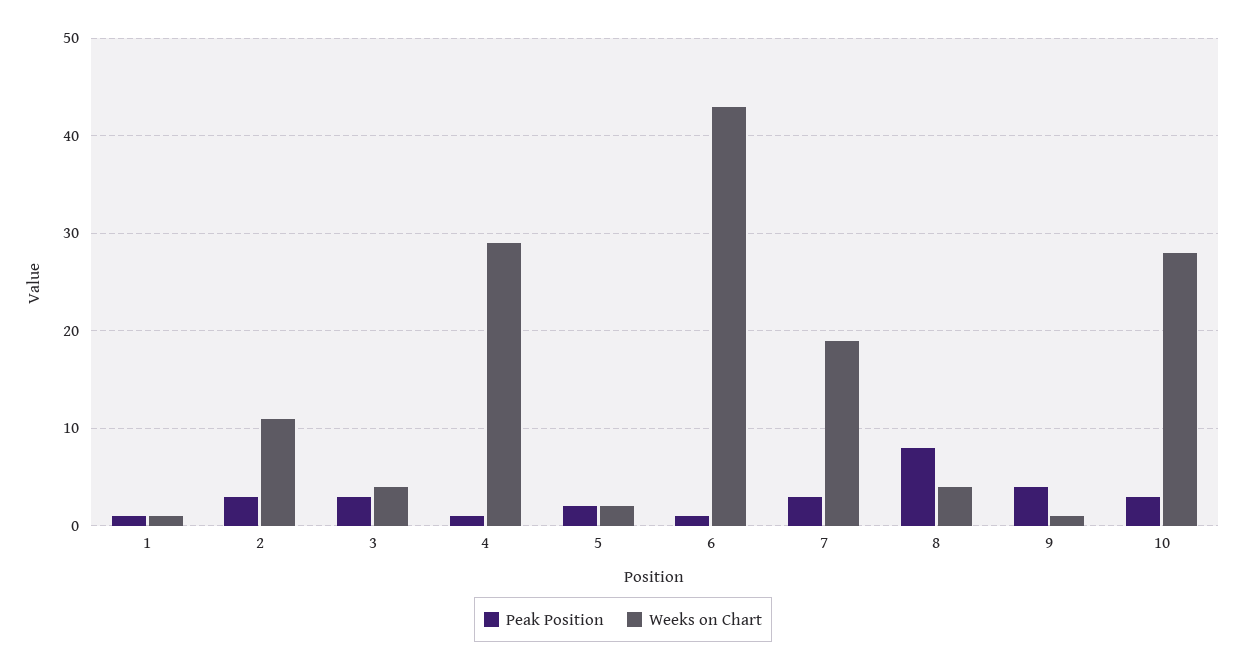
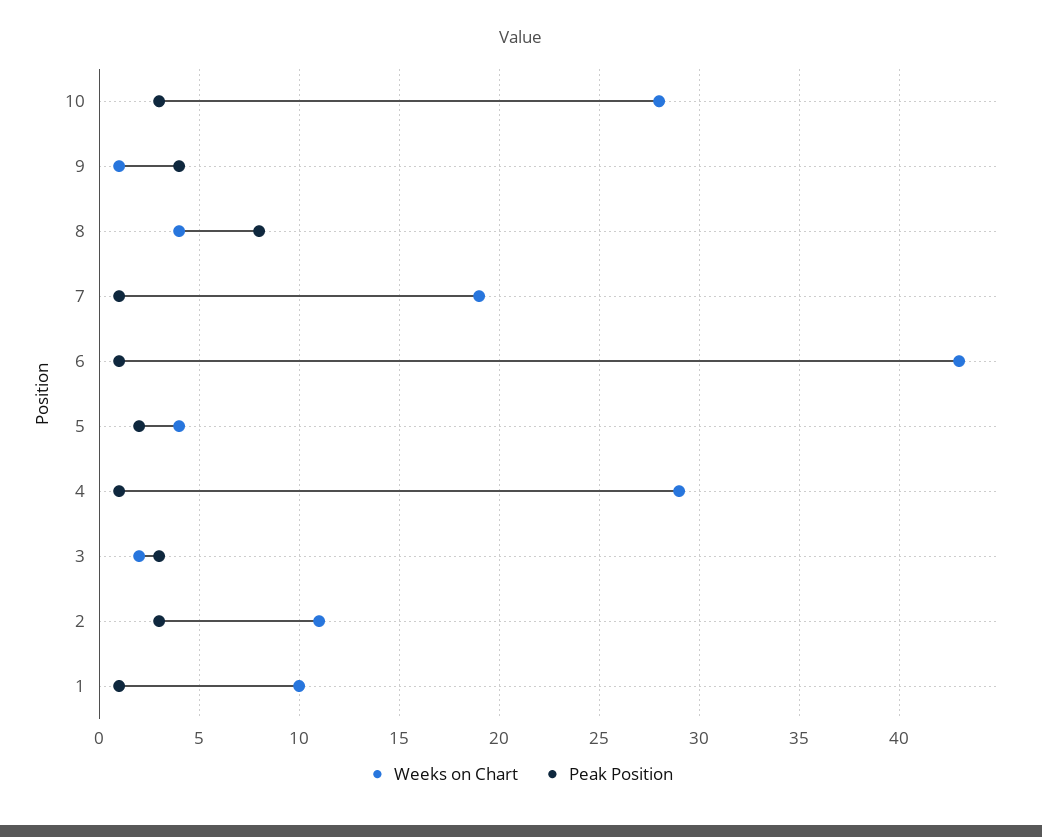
  {
    "Peak Position": {
      "1": 1,
      "2": 3,
      "3": 3,
      "4": 1,
      "5": 2,
      "6": 1,
-     "7": 3,
+     "7": 1,
      "8": 8,
      "9": 4,
      "10": 3
    },
    "Weeks on Chart": {
-     "1": 1,
+     "1": 10,
      "2": 11,
-     "3": 4,
+     "3": 2,
      "4": 29,
-     "5": 2,
+     "5": 4,
      "6": 43,
      "7": 19,
      "8": 4,
      "9": 1,
      "10": 28
    }
  }

